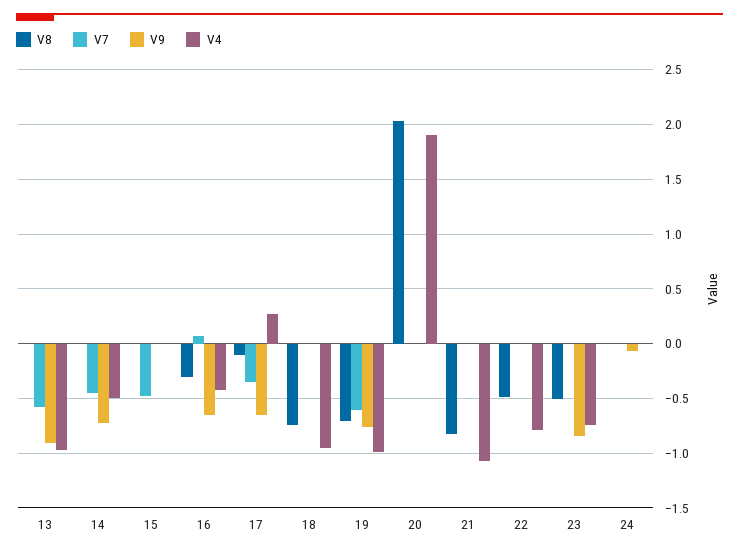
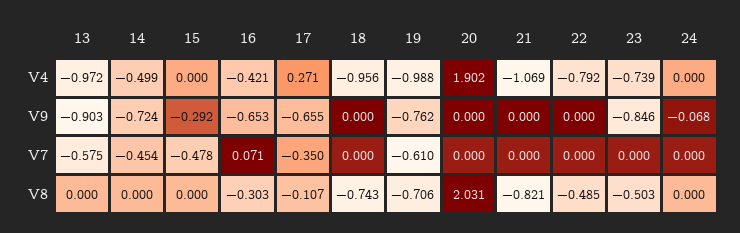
  {
    "V8": {
      "13": 0,
      "14": 0,
      "15": 0,
      "16": -0.303,
      "17": -0.107,
      "18": -0.743,
      "19": -0.706,
      "20": 2.031,
      "21": -0.821,
      "22": -0.485,
      "23": -0.503,
      "24": 0
    },
    "V7": {
      "13": -0.575,
      "14": -0.454,
      "15": -0.478,
      "16": 0.071,
      "17": -0.35,
      "18": 0,
      "19": -0.61,
      "20": 0,
      "21": 0,
      "22": 0,
      "23": 0,
      "24": 0
    },
    "V9": {
      "13": -0.903,
      "14": -0.724,
-     "15": 0,
+     "15": -0.292,
      "16": -0.653,
      "17": -0.655,
      "18": 0,
      "19": -0.762,
      "20": 0,
      "21": 0,
      "22": 0,
      "23": -0.846,
      "24": -0.068
    },
    "V4": {
      "13": -0.972,
      "14": -0.499,
      "15": 0,
      "16": -0.421,
      "17": 0.271,
      "18": -0.956,
      "19": -0.988,
      "20": 1.902,
      "21": -1.069,
      "22": -0.792,
      "23": -0.739,
      "24": 0
    }
  }

